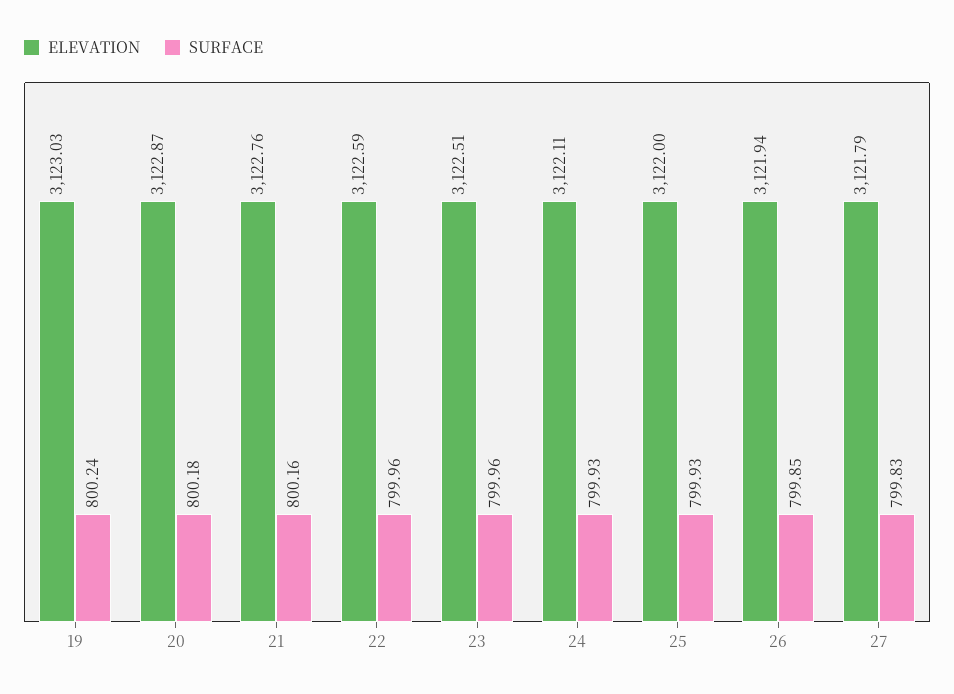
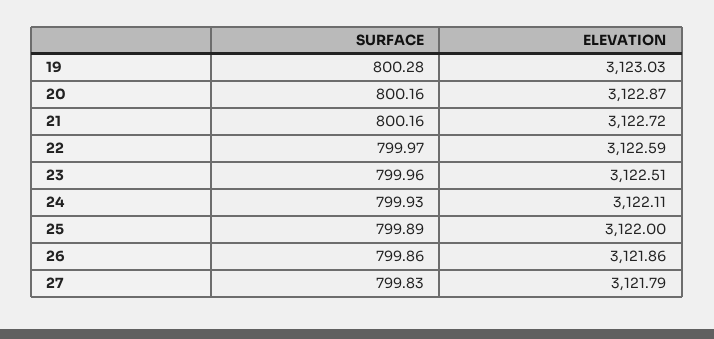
  {
    "ELEVATION": {
      "19": 3123.03,
      "20": 3122.87,
-     "21": 3122.76,
+     "21": 3122.72,
      "22": 3122.59,
      "23": 3122.51,
      "24": 3122.11,
      "25": 3122,
-     "26": 3121.94,
+     "26": 3121.86,
      "27": 3121.79
    },
    "SURFACE": {
-     "19": 800.24,
+     "19": 800.28,
-     "20": 800.18,
+     "20": 800.16,
      "21": 800.16,
-     "22": 799.96,
+     "22": 799.97,
      "23": 799.96,
      "24": 799.93,
-     "25": 799.93,
+     "25": 799.89,
-     "26": 799.85,
+     "26": 799.86,
      "27": 799.83
    }
  }

